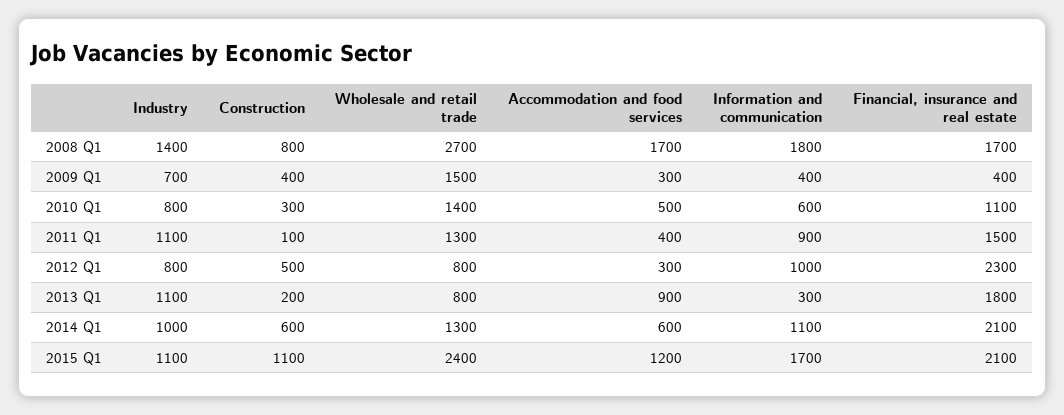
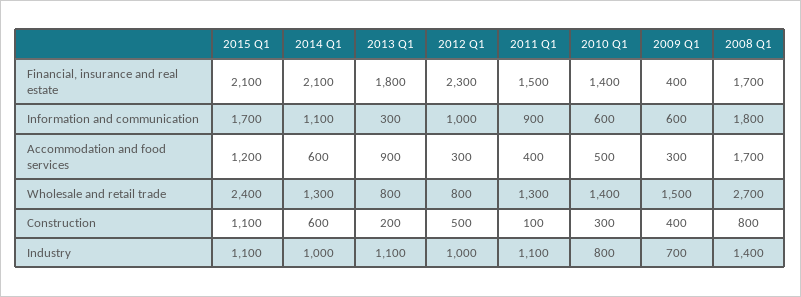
  {
    "Industry": {
      "2008 Q1": 1400,
      "2009 Q1": 700,
      "2010 Q1": 800,
      "2011 Q1": 1100,
-     "2012 Q1": 800,
+     "2012 Q1": 1000,
      "2013 Q1": 1100,
      "2014 Q1": 1000,
      "2015 Q1": 1100
    },
    "Construction": {
      "2008 Q1": 800,
      "2009 Q1": 400,
      "2010 Q1": 300,
      "2011 Q1": 100,
      "2012 Q1": 500,
      "2013 Q1": 200,
      "2014 Q1": 600,
      "2015 Q1": 1100
    },
    "Wholesale and retail trade": {
      "2008 Q1": 2700,
      "2009 Q1": 1500,
      "2010 Q1": 1400,
      "2011 Q1": 1300,
      "2012 Q1": 800,
      "2013 Q1": 800,
      "2014 Q1": 1300,
      "2015 Q1": 2400
    },
    "Accommodation and food services": {
      "2008 Q1": 1700,
      "2009 Q1": 300,
      "2010 Q1": 500,
      "2011 Q1": 400,
      "2012 Q1": 300,
      "2013 Q1": 900,
      "2014 Q1": 600,
      "2015 Q1": 1200
    },
    "Information and communication": {
      "2008 Q1": 1800,
-     "2009 Q1": 400,
+     "2009 Q1": 600,
      "2010 Q1": 600,
      "2011 Q1": 900,
      "2012 Q1": 1000,
      "2013 Q1": 300,
      "2014 Q1": 1100,
      "2015 Q1": 1700
    },
    "Financial, insurance and real estate": {
      "2008 Q1": 1700,
      "2009 Q1": 400,
-     "2010 Q1": 1100,
+     "2010 Q1": 1400,
      "2011 Q1": 1500,
      "2012 Q1": 2300,
      "2013 Q1": 1800,
      "2014 Q1": 2100,
      "2015 Q1": 2100
    }
  }

